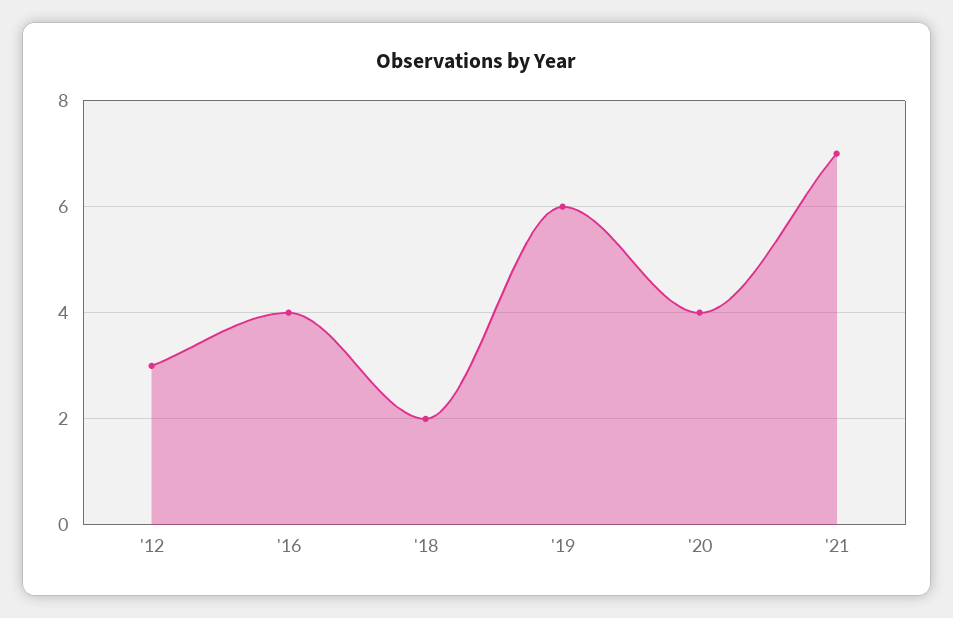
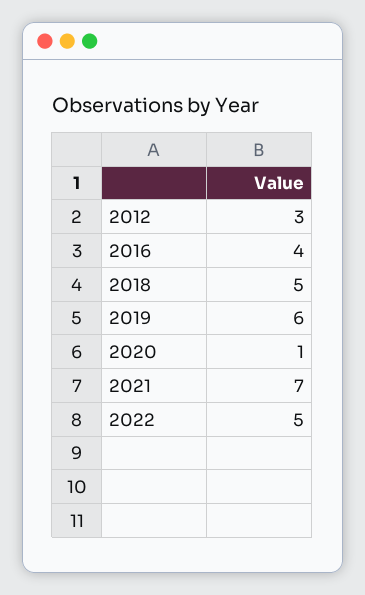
  {
    "'12": 3,
    "'16": 4,
-   "'18": 2,
+   "'18": 5,
    "'19": 6,
-   "'20": 4,
+   "'20": 1,
-   "'21": 7
+   "'21": 7,
+   "2022": 5
  }

